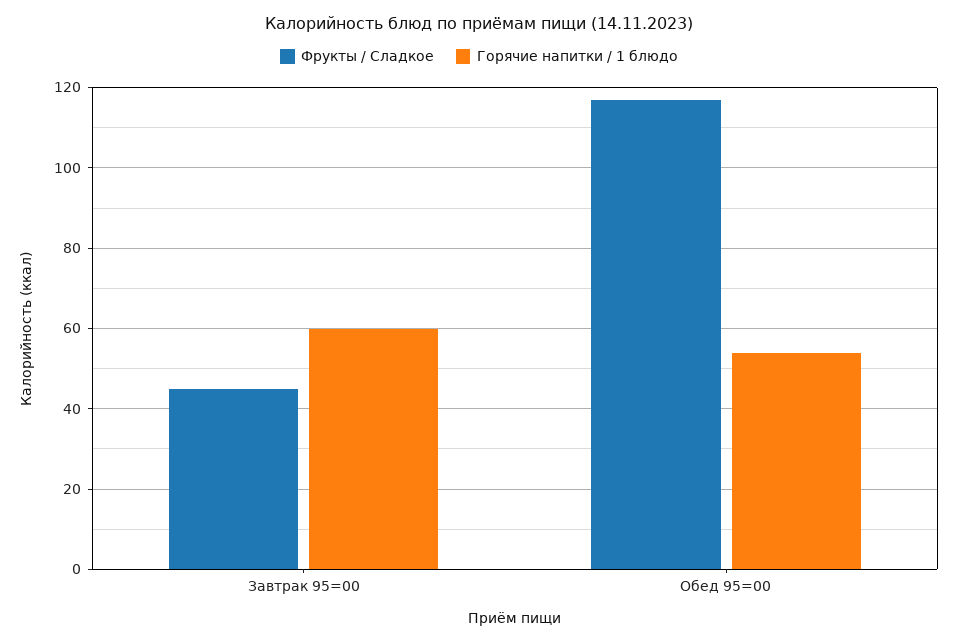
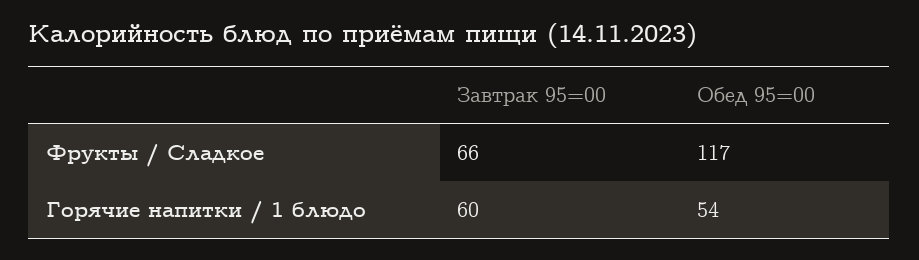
  {
    "Фрукты / Сладкое": {
-     "Завтрак 95=00": 45,
+     "Завтрак 95=00": 66,
      "Обед 95=00": 117
    },
    "Горячие напитки / 1 блюдо": {
      "Завтрак 95=00": 60,
      "Обед 95=00": 54
    }
  }

